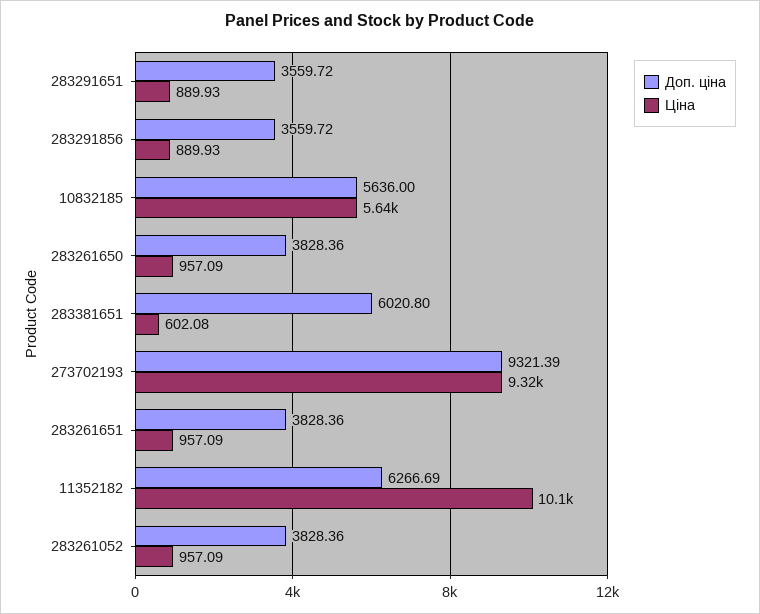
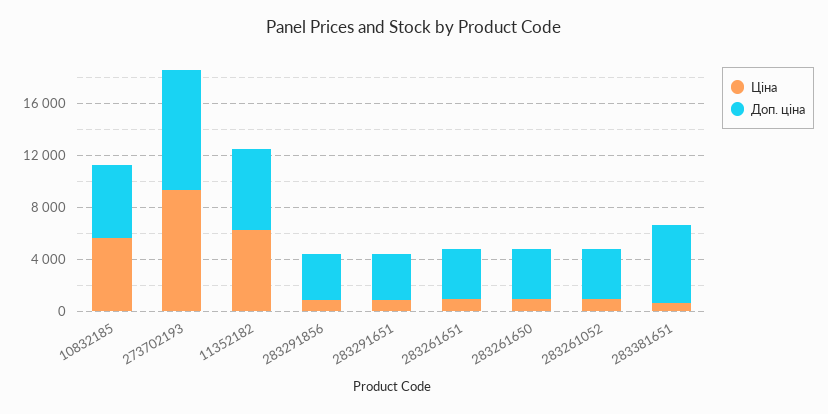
  {
    "Доп. ціна": {
      "283291651": 3559.72,
      "283291856": 3559.72,
      "10832185": 5636,
      "283261650": 3828.36,
      "283381651": 6020.8,
      "273702193": 9321.39,
      "283261651": 3828.36,
      "11352182": 6266.69,
      "283261052": 3828.36
    },
    "Ціна": {
      "283291651": 889.93,
      "283291856": 889.93,
      "10832185": 5640,
      "283261650": 957.09,
      "283381651": 602.08,
      "273702193": 9320,
      "283261651": 957.09,
-     "11352182": 10100,
+     "11352182": 6000,
      "283261052": 957.09
    }
  }

